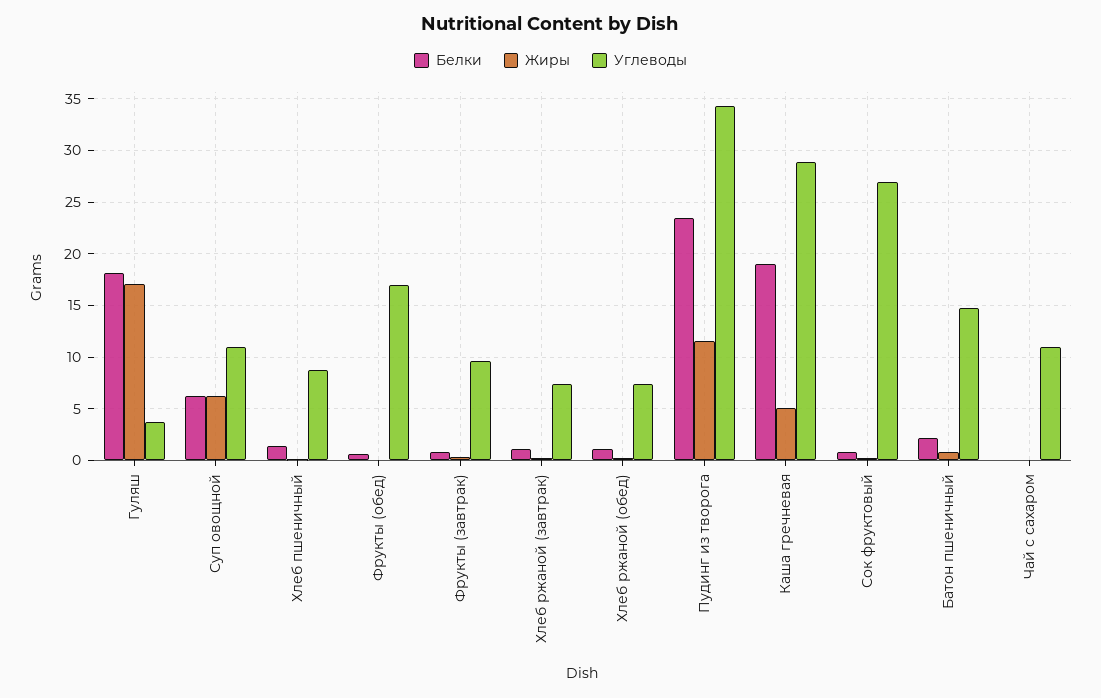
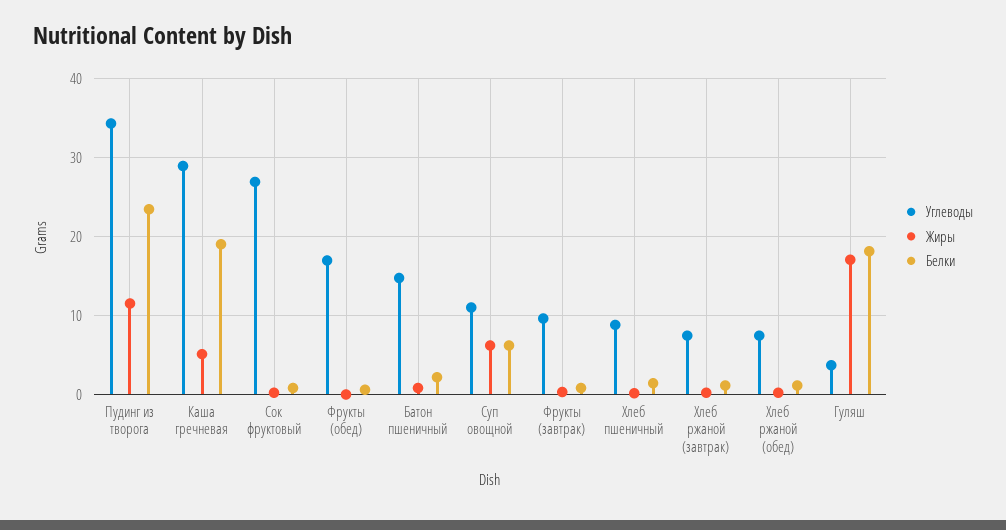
  {
    "Белки": {
      "Гуляш": 18,
      "Суп овощной": 6,
      "Хлеб пшеничный": 1,
      "Фрукты (обед)": 1,
      "Фрукты (завтрак)": 1,
      "Хлеб ржаной (завтрак)": 1,
      "Хлеб ржаной (обед)": 1,
      "Пудинг из творога": 23,
      "Каша гречневая": 19,
      "Сок фруктовый": 1,
-     "Батон пшеничный": 2,
+     "Батон пшеничный": 2
-     "Чай с сахаром": 0
    },
    "Жиры": {
      "Гуляш": 17,
      "Суп овощной": 6,
      "Хлеб пшеничный": 0,
      "Фрукты (обед)": 0,
      "Фрукты (завтрак)": 0,
      "Хлеб ржаной (завтрак)": 0,
      "Хлеб ржаной (обед)": 0,
      "Пудинг из творога": 12,
      "Каша гречневая": 5,
      "Сок фруктовый": 0,
-     "Батон пшеничный": 1,
+     "Батон пшеничный": 1
-     "Чай с сахаром": 0
    },
    "Углеводы": {
      "Гуляш": 4,
      "Суп овощной": 11,
      "Хлеб пшеничный": 9,
      "Фрукты (обед)": 17,
      "Фрукты (завтрак)": 10,
      "Хлеб ржаной (завтрак)": 7,
      "Хлеб ржаной (обед)": 7,
      "Пудинг из творога": 34,
      "Каша гречневая": 29,
      "Сок фруктовый": 27,
-     "Батон пшеничный": 15,
+     "Батон пшеничный": 15
-     "Чай с сахаром": 11
    }
  }

